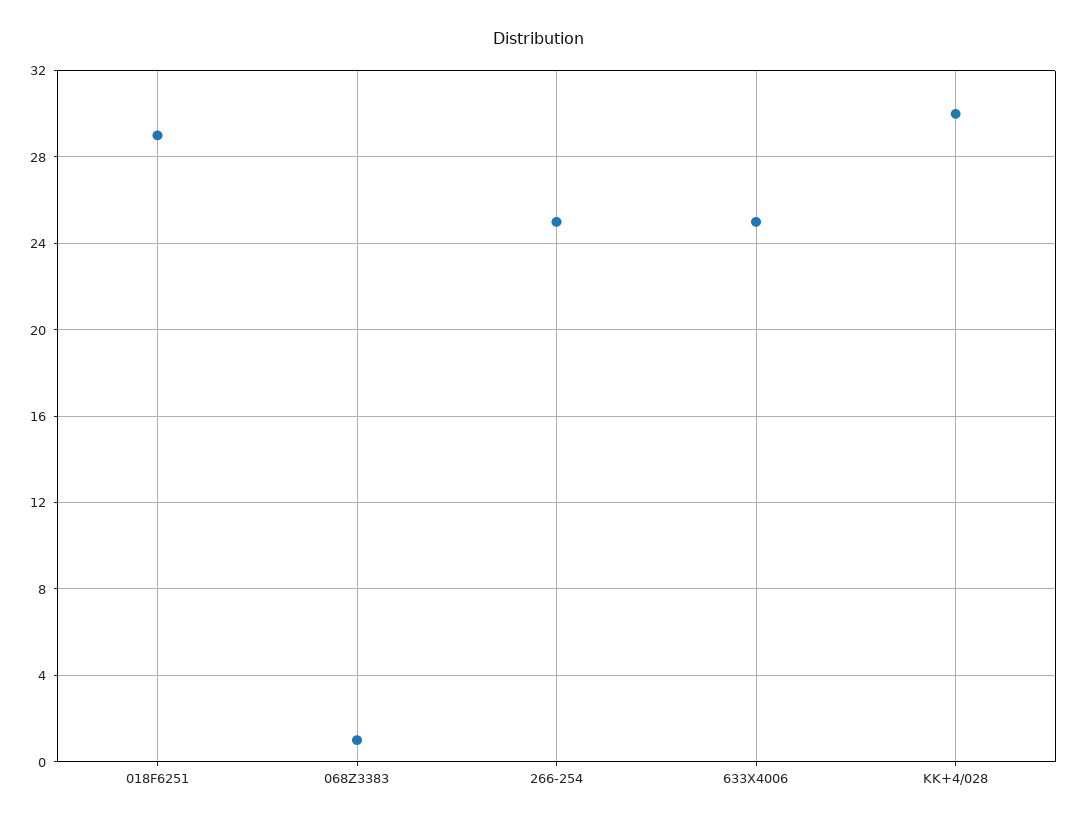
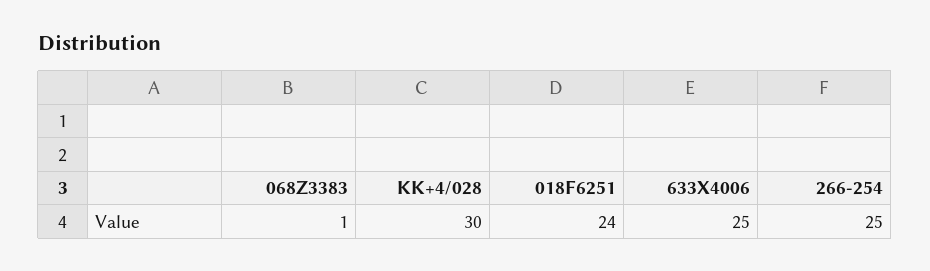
  {
-   "018F6251": 29,
+   "018F6251": 24,
    "068Z3383": 1,
    "266-254": 25,
    "633X4006": 25,
    "KK+4/028": 30
  }

